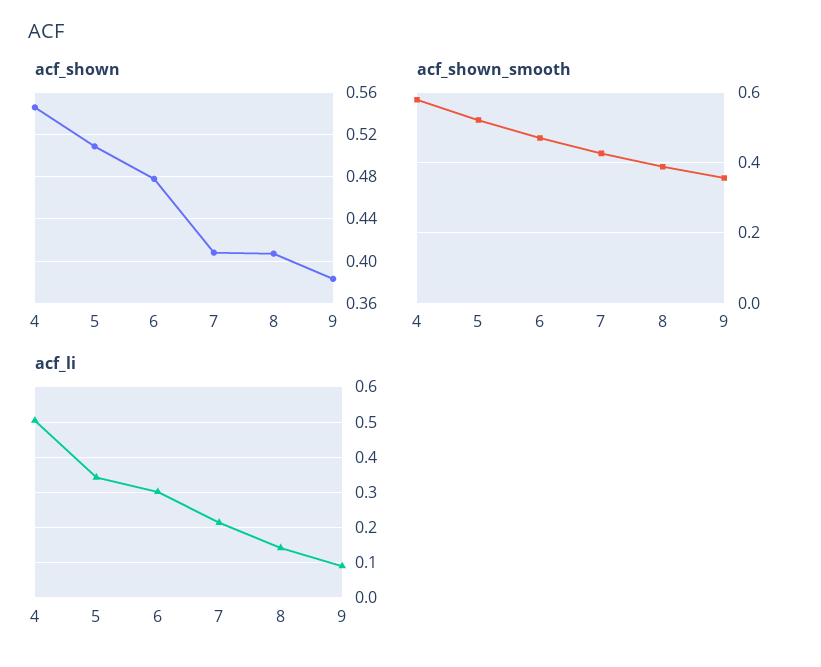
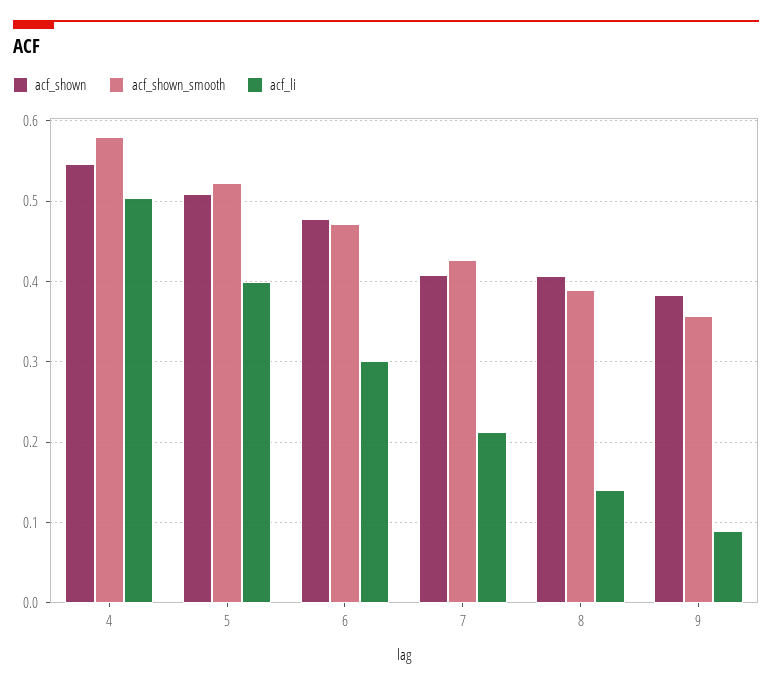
  {
    "acf_shown": {
      "4": 0.55,
      "5": 0.51,
      "6": 0.48,
      "7": 0.41,
      "8": 0.41,
      "9": 0.38
    },
    "acf_shown_smooth": {
      "4": 0.58,
      "5": 0.52,
      "6": 0.47,
      "7": 0.43,
      "8": 0.39,
      "9": 0.36
    },
    "acf_li": {
      "4": 0.5,
-     "5": 0.34,
+     "5": 0.4,
      "6": 0.3,
      "7": 0.21,
      "8": 0.14,
      "9": 0.09
    }
  }

